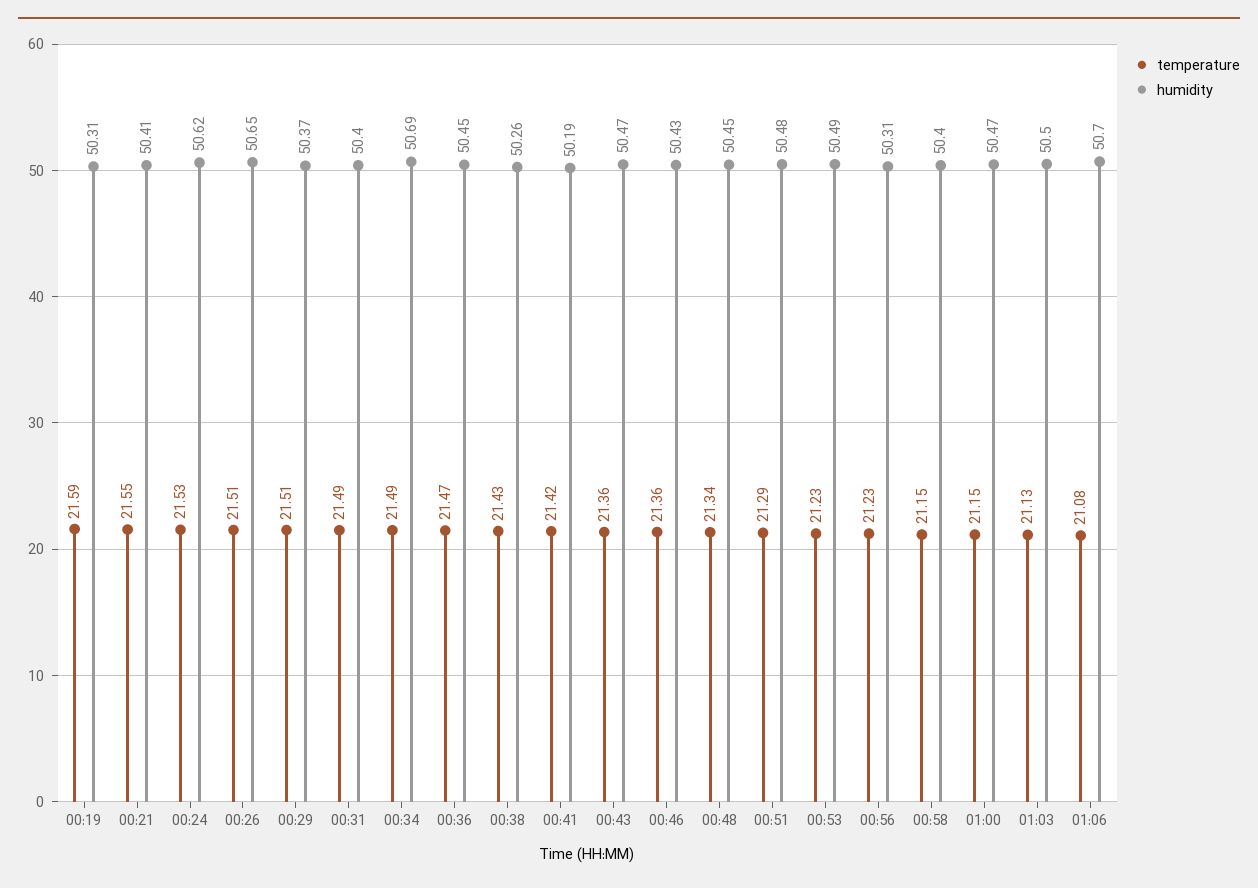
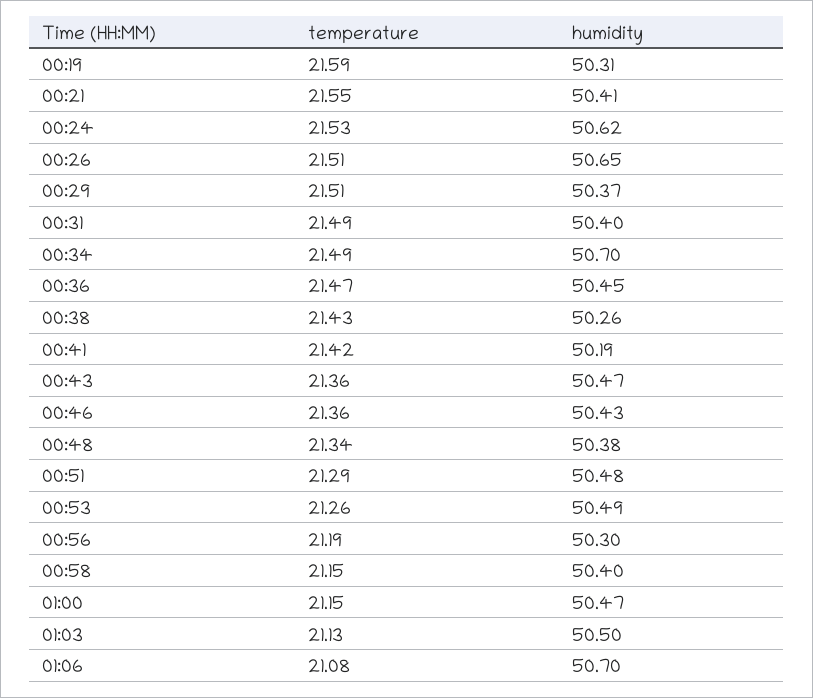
  {
    "temperature": {
      "00:19": 21.59,
      "00:21": 21.55,
      "00:24": 21.53,
      "00:26": 21.51,
      "00:29": 21.51,
      "00:31": 21.49,
      "00:34": 21.49,
      "00:36": 21.47,
      "00:38": 21.43,
      "00:41": 21.42,
      "00:43": 21.36,
      "00:46": 21.36,
      "00:48": 21.34,
      "00:51": 21.29,
-     "00:53": 21.23,
+     "00:53": 21.26,
-     "00:56": 21.23,
+     "00:56": 21.19,
      "00:58": 21.15,
      "01:00": 21.15,
      "01:03": 21.13,
      "01:06": 21.08
    },
    "humidity": {
      "00:19": 50.31,
      "00:21": 50.41,
      "00:24": 50.62,
      "00:26": 50.65,
      "00:29": 50.37,
      "00:31": 50.4,
-     "00:34": 50.69,
+     "00:34": 50.7,
      "00:36": 50.45,
      "00:38": 50.26,
      "00:41": 50.19,
      "00:43": 50.47,
      "00:46": 50.43,
-     "00:48": 50.45,
+     "00:48": 50.38,
      "00:51": 50.48,
      "00:53": 50.49,
-     "00:56": 50.31,
+     "00:56": 50.3,
      "00:58": 50.4,
      "01:00": 50.47,
      "01:03": 50.5,
      "01:06": 50.7
    }
  }

